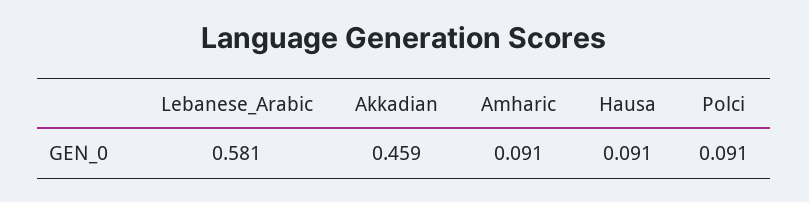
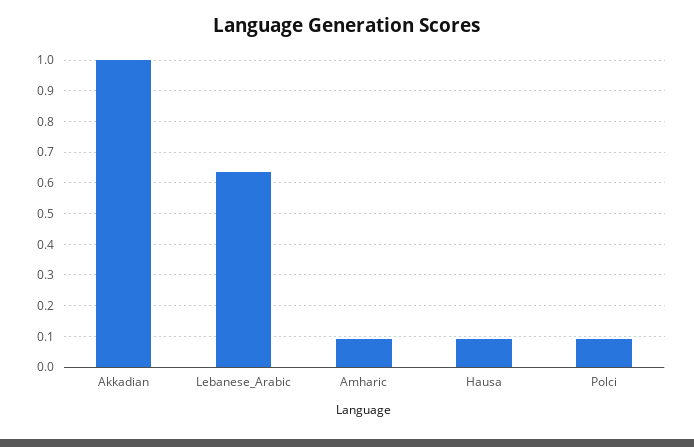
  {
-   "Lebanese_Arabic": 0.581,
+   "Lebanese_Arabic": 0.64,
-   "Akkadian": 0.459,
+   "Akkadian": 1,
    "Amharic": 0.091,
    "Hausa": 0.091,
    "Polci": 0.091
  }

